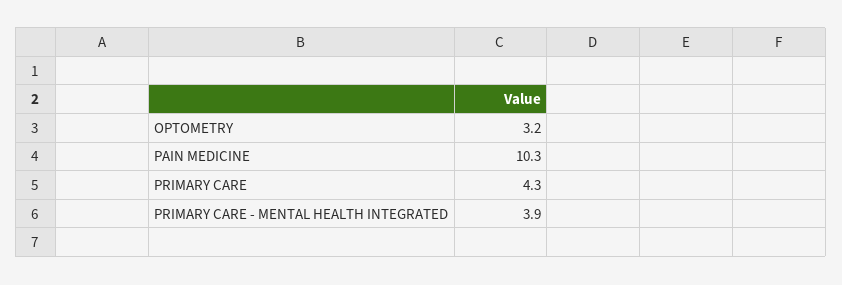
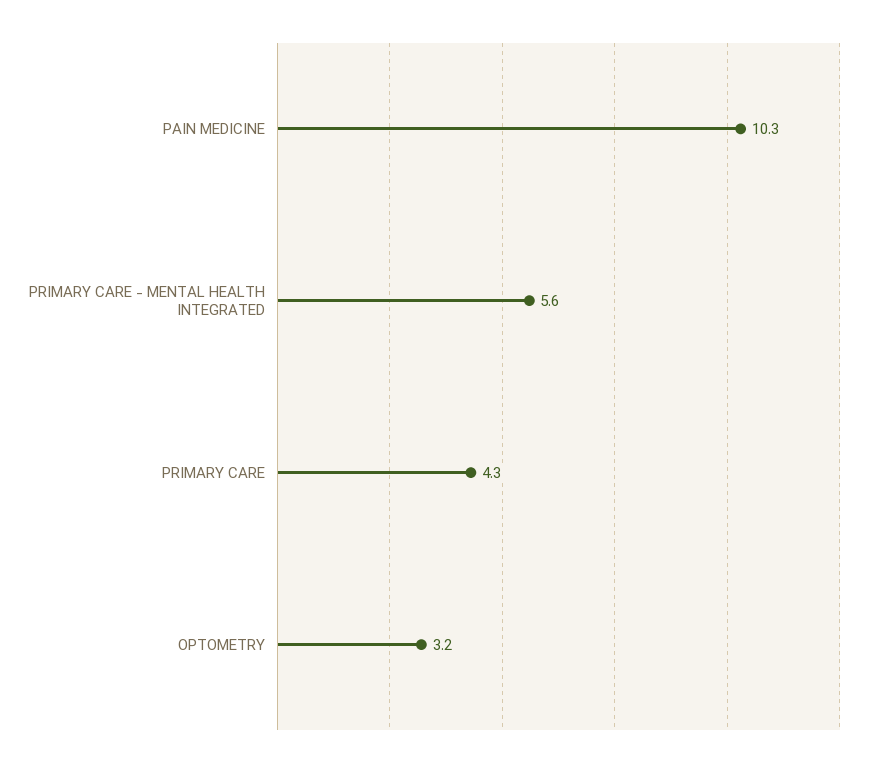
  {
    "OPTOMETRY": 3.2,
    "PAIN MEDICINE": 10.3,
    "PRIMARY CARE": 4.3,
-   "PRIMARY CARE - MENTAL HEALTH INTEGRATED": 3.9
+   "PRIMARY CARE - MENTAL HEALTH INTEGRATED": 5.6
  }

